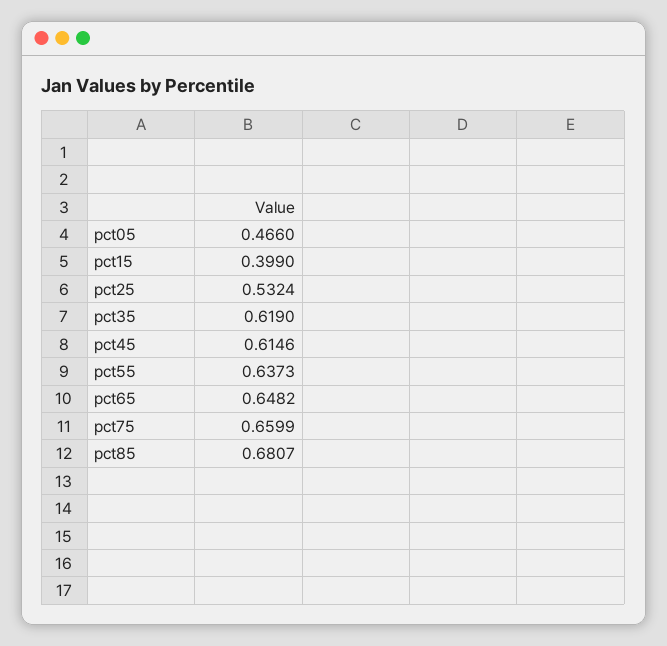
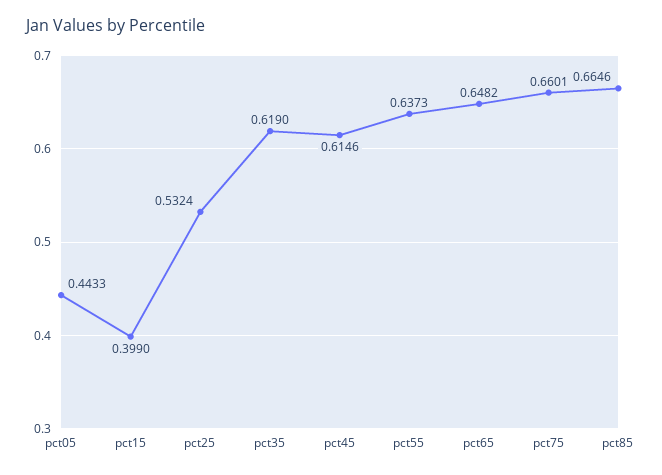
  {
-   "pct05": 0.466,
+   "pct05": 0.4433,
    "pct15": 0.399,
    "pct25": 0.5324,
    "pct35": 0.619,
    "pct45": 0.6146,
    "pct55": 0.6373,
    "pct65": 0.6482,
-   "pct75": 0.6599,
+   "pct75": 0.6601,
-   "pct85": 0.6807
+   "pct85": 0.6646
  }

